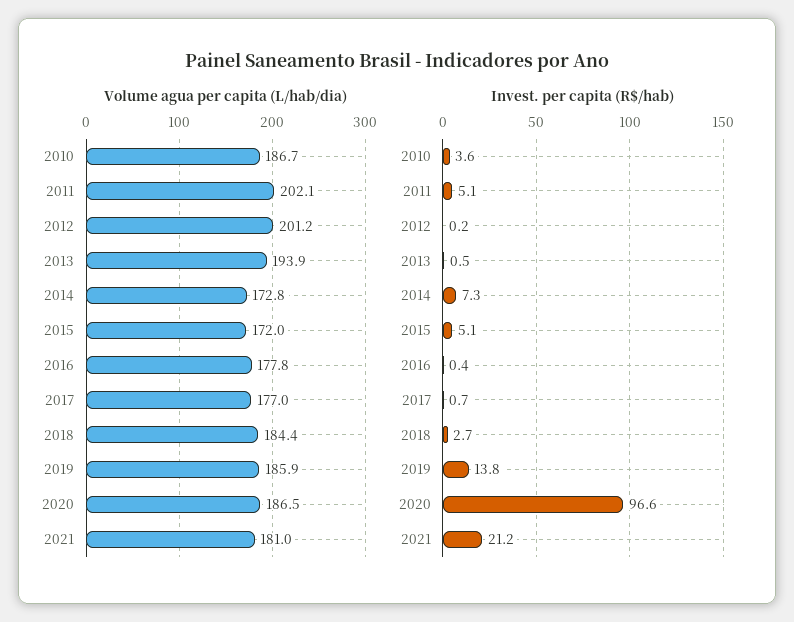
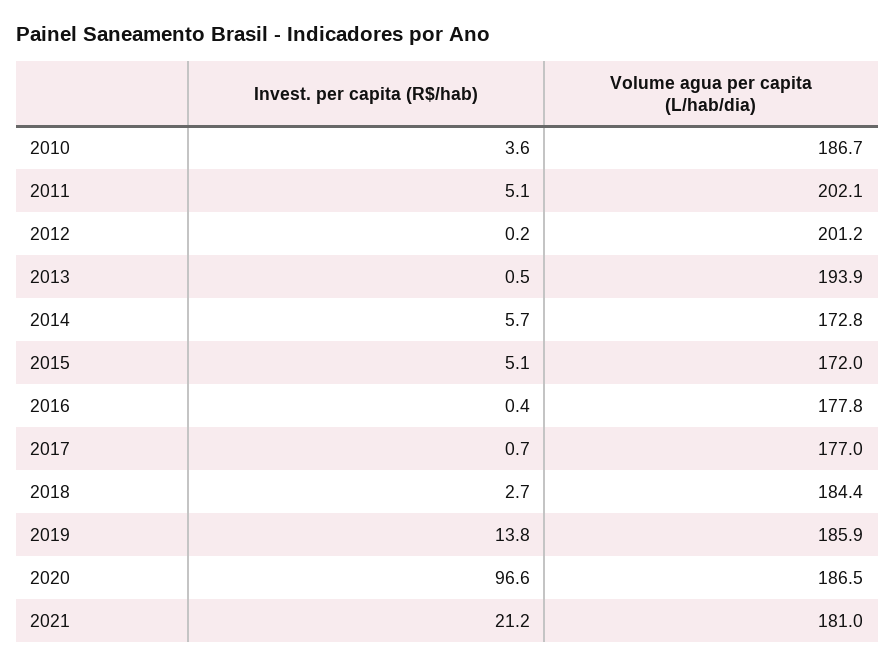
  {
    "Volume agua per capita (L/hab/dia)": {
      "2010": 186.7,
      "2011": 202.1,
      "2012": 201.2,
      "2013": 193.9,
      "2014": 172.8,
      "2015": 172,
      "2016": 177.8,
      "2017": 177,
      "2018": 184.4,
      "2019": 185.9,
      "2020": 186.5,
      "2021": 181
    },
    "Invest. per capita (R$/hab)": {
      "2010": 3.6,
      "2011": 5.1,
      "2012": 0.2,
      "2013": 0.5,
-     "2014": 7.3,
+     "2014": 5.7,
      "2015": 5.1,
      "2016": 0.4,
      "2017": 0.7,
      "2018": 2.7,
      "2019": 13.8,
      "2020": 96.6,
      "2021": 21.2
    }
  }

